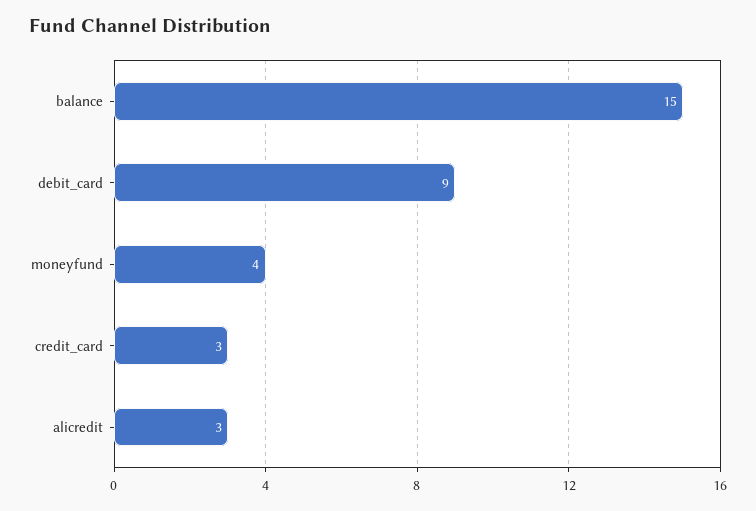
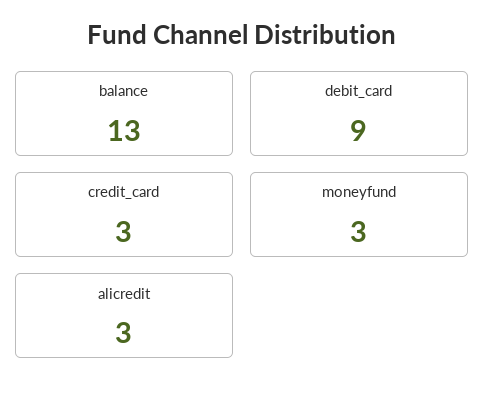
  {
-   "balance": 15,
+   "balance": 13,
    "debit_card": 9,
-   "moneyfund": 4,
+   "moneyfund": 3,
    "credit_card": 3,
    "alicredit": 3
  }

